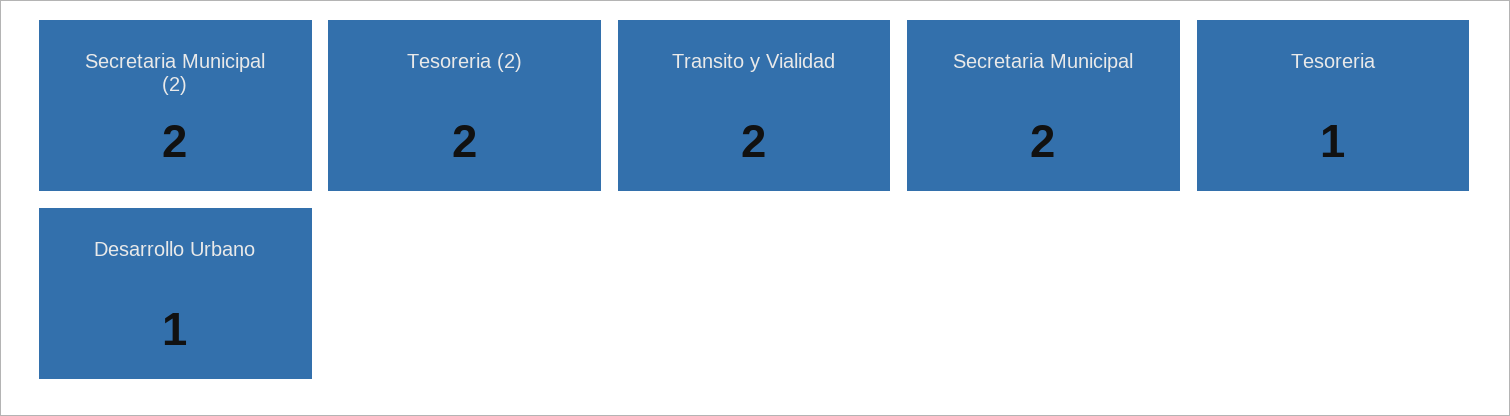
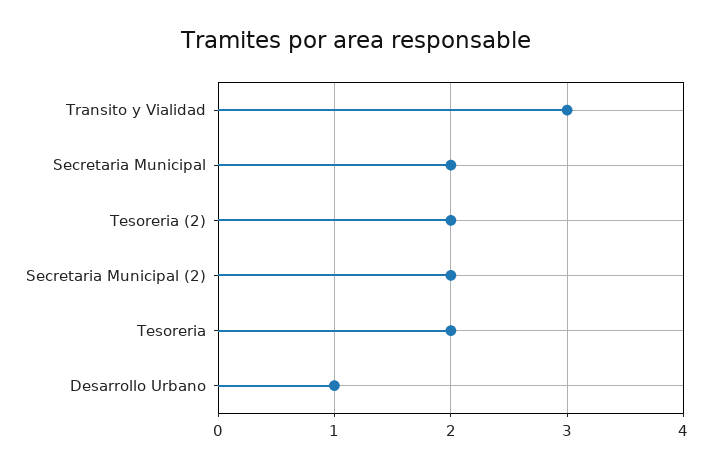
  {
    "Secretaria Municipal (2)": 2,
    "Tesoreria (2)": 2,
-   "Transito y Vialidad": 2,
+   "Transito y Vialidad": 3,
    "Secretaria Municipal": 2,
-   "Tesoreria": 1,
+   "Tesoreria": 2,
    "Desarrollo Urbano": 1
  }

